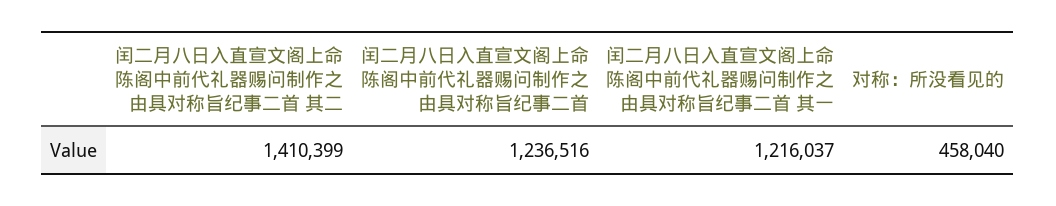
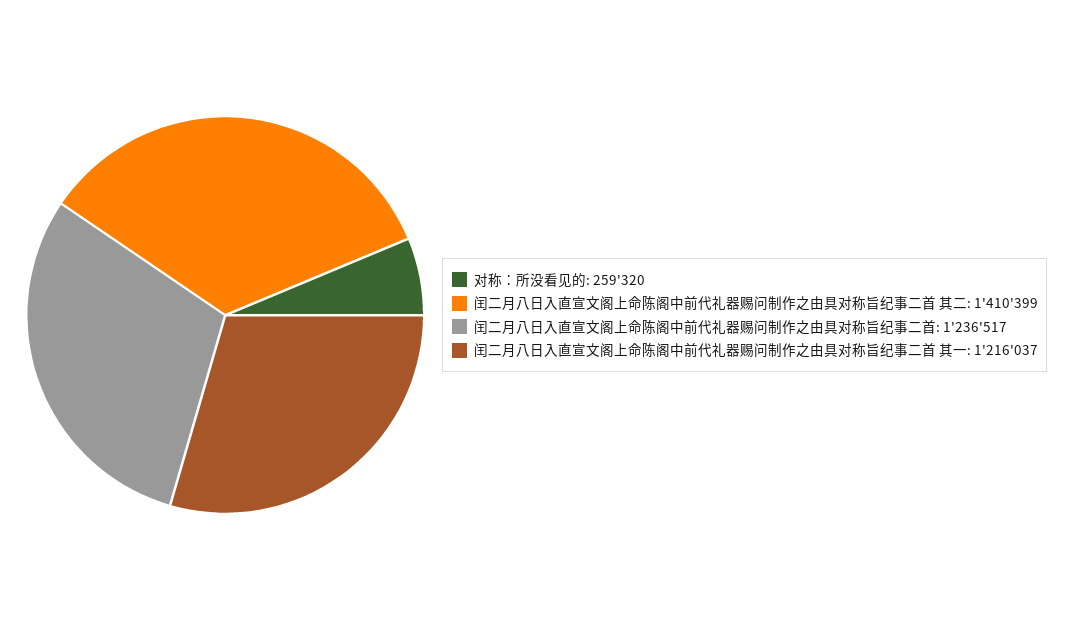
  {
    "闰二月八日入直宣文阁上命陈阁中前代礼器赐问制作之由具对称旨纪事二首 其二": 1410399,
-   "闰二月八日入直宣文阁上命陈阁中前代礼器赐问制作之由具对称旨纪事二首": 1236516,
+   "闰二月八日入直宣文阁上命陈阁中前代礼器赐问制作之由具对称旨纪事二首": 1236517,
    "闰二月八日入直宣文阁上命陈阁中前代礼器赐问制作之由具对称旨纪事二首 其一": 1216037,
-   "对称：所没看见的": 458040
+   "对称：所没看见的": 259320
  }

